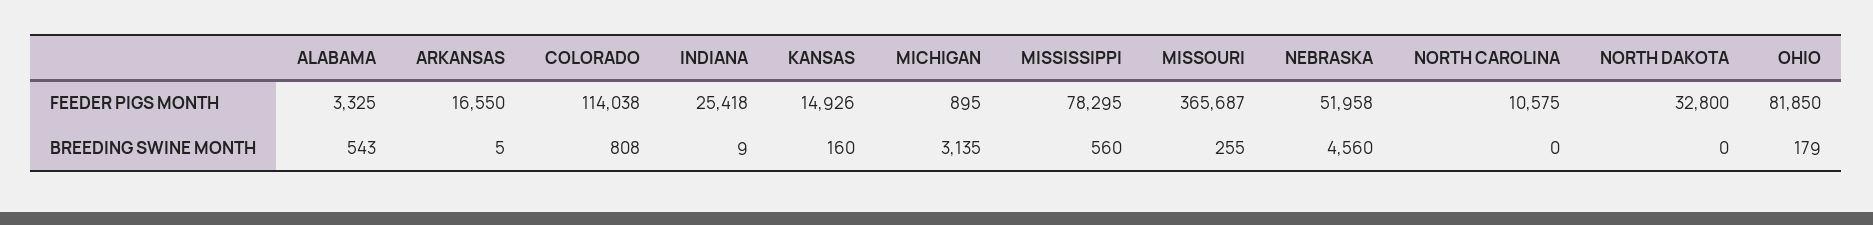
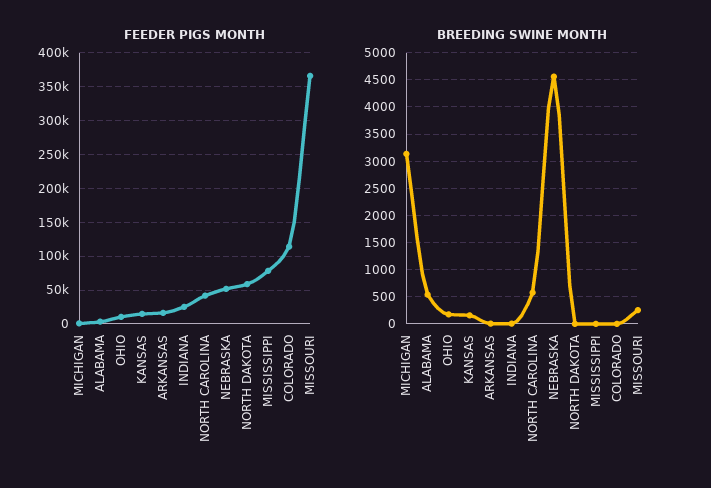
  {
    "FEEDER PIGS MONTH": {
      "ALABAMA": 3325,
      "ARKANSAS": 16550,
      "COLORADO": 114038,
      "INDIANA": 25418,
      "KANSAS": 14926,
      "MICHIGAN": 895,
      "MISSISSIPPI": 78295,
      "MISSOURI": 365687,
      "NEBRASKA": 51958,
-     "NORTH CAROLINA": 10575,
+     "NORTH CAROLINA": 40000,
-     "NORTH DAKOTA": 32800,
+     "NORTH DAKOTA": 60000,
-     "OHIO": 81850
+     "OHIO": 10000
    },
    "BREEDING SWINE MONTH": {
      "ALABAMA": 543,
      "ARKANSAS": 5,
-     "COLORADO": 808,
+     "COLORADO": 0,
      "INDIANA": 9,
      "KANSAS": 160,
      "MICHIGAN": 3135,
-     "MISSISSIPPI": 560,
+     "MISSISSIPPI": 0,
      "MISSOURI": 255,
      "NEBRASKA": 4560,
-     "NORTH CAROLINA": 0,
+     "NORTH CAROLINA": 500,
      "NORTH DAKOTA": 0,
      "OHIO": 179
    }
  }

